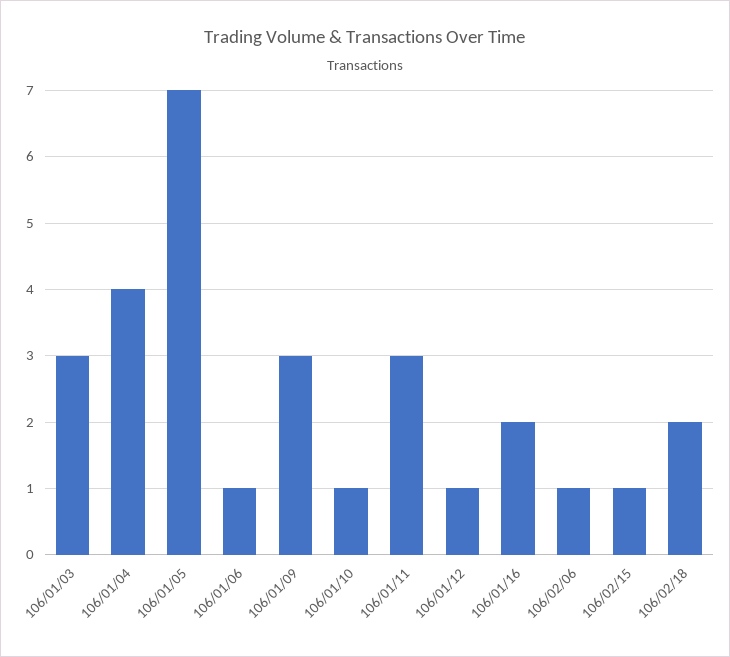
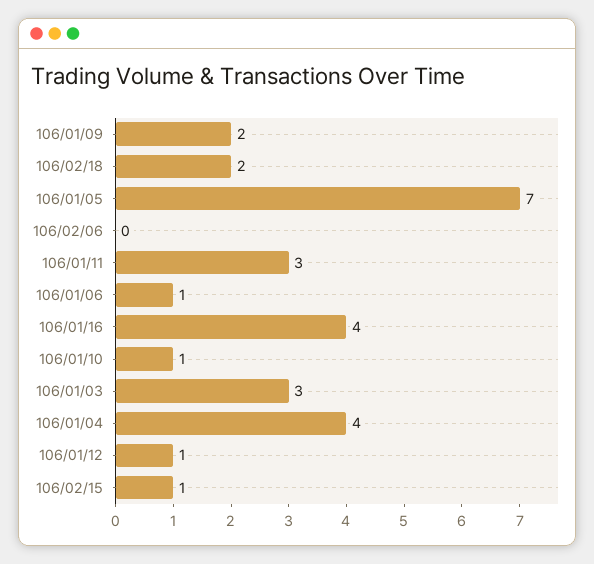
  {
    "106/01/03": 3,
    "106/01/04": 4,
    "106/01/05": 7,
    "106/01/06": 1,
-   "106/01/09": 3,
+   "106/01/09": 2,
    "106/01/10": 1,
    "106/01/11": 3,
    "106/01/12": 1,
-   "106/01/16": 2,
+   "106/01/16": 4,
-   "106/02/06": 1,
+   "106/02/06": 0,
    "106/02/15": 1,
    "106/02/18": 2
  }

